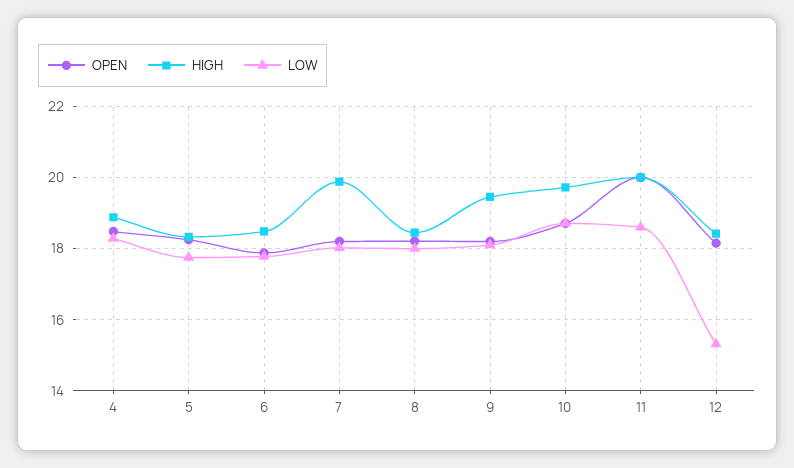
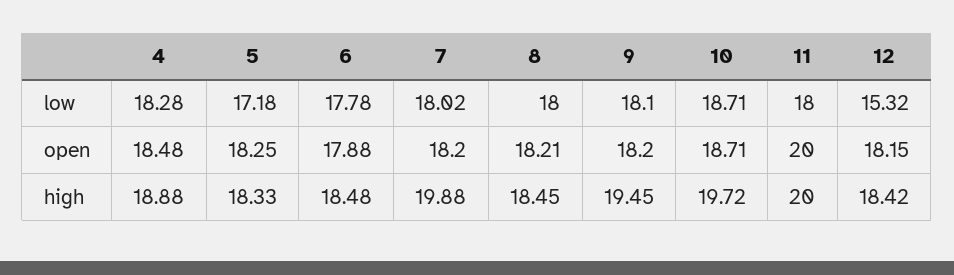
  {
    "OPEN": {
      "4": 18.48,
      "5": 18.25,
      "6": 17.88,
      "7": 18.2,
      "8": 18.21,
      "9": 18.2,
      "10": 18.71,
      "11": 20,
      "12": 18.15
    },
    "HIGH": {
      "4": 18.88,
      "5": 18.33,
      "6": 18.48,
      "7": 19.88,
      "8": 18.45,
      "9": 19.45,
      "10": 19.72,
      "11": 20,
      "12": 18.42
    },
    "LOW": {
      "4": 18.28,
-     "5": 17.8,
+     "5": 17.18,
      "6": 17.78,
      "7": 18.02,
      "8": 18,
      "9": 18.1,
      "10": 18.71,
-     "11": 18.6,
+     "11": 18,
      "12": 15.32
    }
  }

